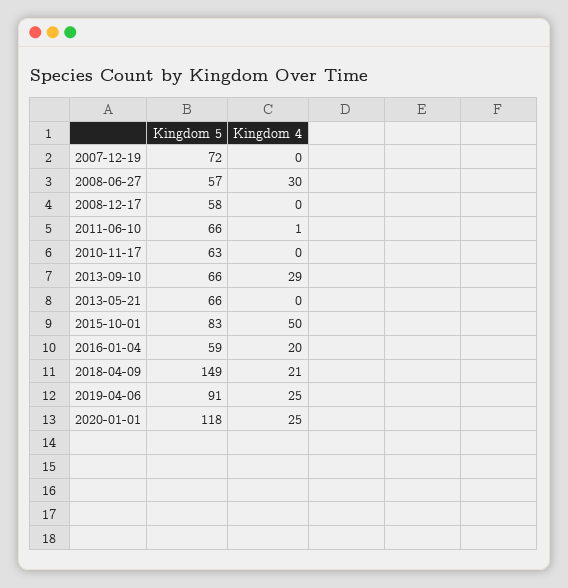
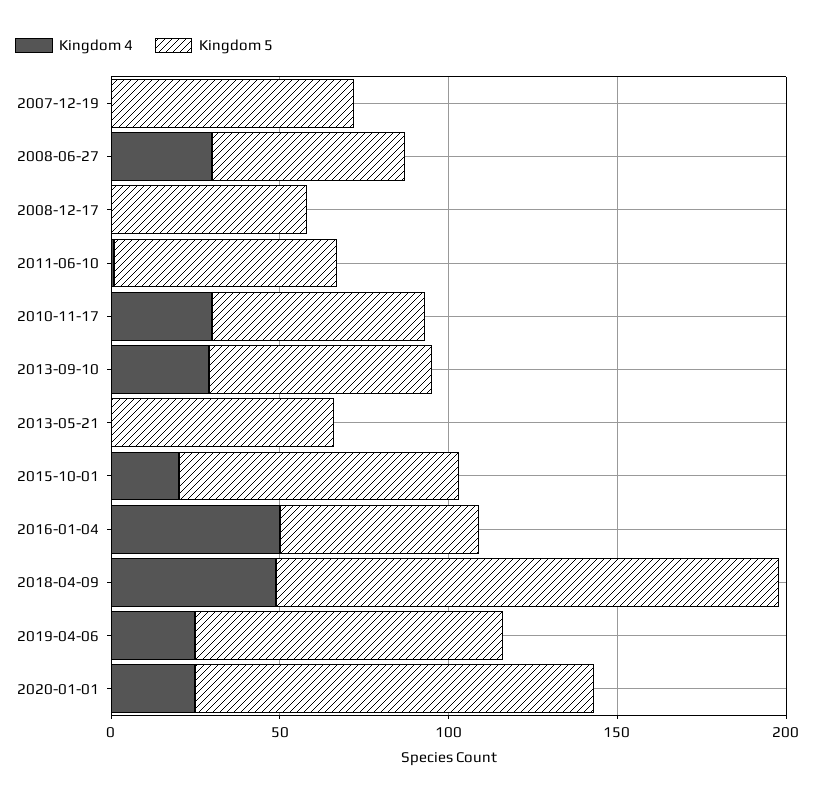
  {
    "Kingdom 5": {
      "2007-12-19": 72,
      "2008-06-27": 57,
      "2008-12-17": 58,
      "2011-06-10": 66,
      "2010-11-17": 63,
      "2013-09-10": 66,
      "2013-05-21": 66,
      "2015-10-01": 83,
      "2016-01-04": 59,
      "2018-04-09": 149,
      "2019-04-06": 91,
      "2020-01-01": 118
    },
    "Kingdom 4": {
      "2007-12-19": 0,
      "2008-06-27": 30,
      "2008-12-17": 0,
      "2011-06-10": 1,
-     "2010-11-17": 0,
+     "2010-11-17": 30,
      "2013-09-10": 29,
      "2013-05-21": 0,
-     "2015-10-01": 50,
+     "2015-10-01": 20,
-     "2016-01-04": 20,
+     "2016-01-04": 50,
-     "2018-04-09": 21,
+     "2018-04-09": 50,
      "2019-04-06": 25,
      "2020-01-01": 25
    }
  }

